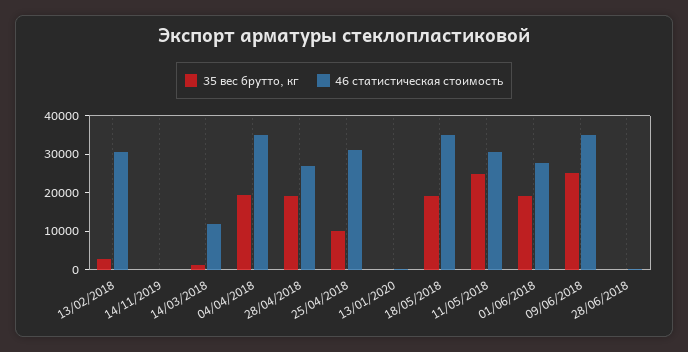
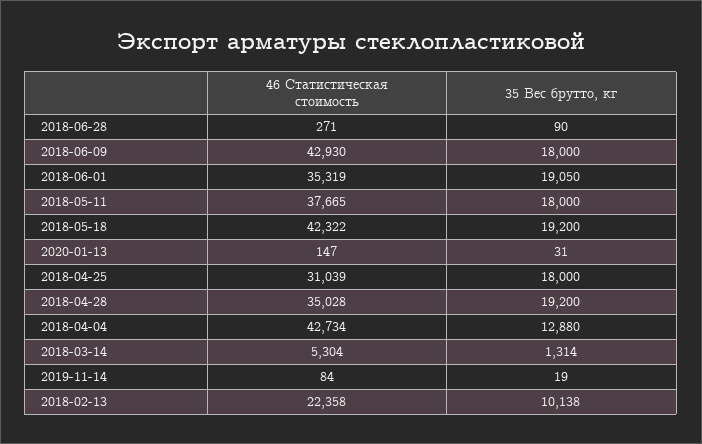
  {
    "35 вес брутто, кг": {
-     "13/02/2018": 2500,
+     "13/02/2018": 10138,
      "14/11/2019": 19,
      "14/03/2018": 1314,
-     "04/04/2018": 20000,
+     "04/04/2018": 12880,
      "28/04/2018": 19200,
-     "25/04/2018": 10000,
+     "25/04/2018": 18000,
      "13/01/2020": 31,
      "18/05/2018": 19200,
-     "11/05/2018": 25000,
+     "11/05/2018": 18000,
      "01/06/2018": 19050,
-     "09/06/2018": 25000,
+     "09/06/2018": 18000,
      "28/06/2018": 90
    },
    "46 статистическая стоимость": {
-     "13/02/2018": 30000,
+     "13/02/2018": 22358,
      "14/11/2019": 84,
-     "14/03/2018": 12500,
+     "14/03/2018": 5304,
-     "04/04/2018": 35000,
+     "04/04/2018": 42734,
-     "28/04/2018": 27500,
+     "28/04/2018": 35028,
      "25/04/2018": 31039,
      "13/01/2020": 147,
-     "18/05/2018": 35000,
+     "18/05/2018": 42322,
-     "11/05/2018": 30000,
+     "11/05/2018": 37665,
-     "01/06/2018": 27500,
+     "01/06/2018": 35319,
-     "09/06/2018": 35000,
+     "09/06/2018": 42930,
      "28/06/2018": 271
    }
  }

